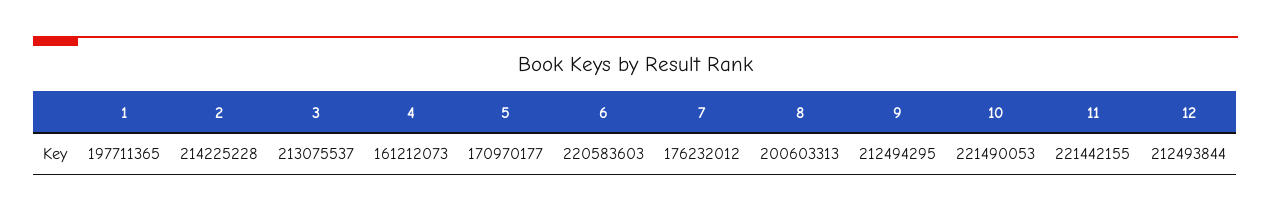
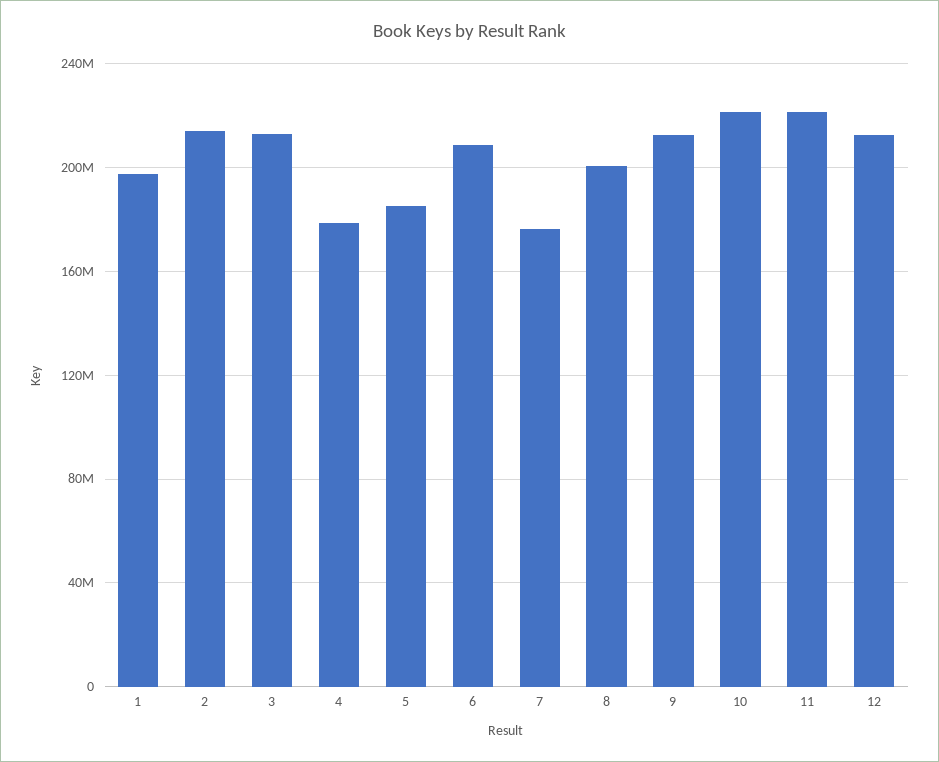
  {
    "1": 197711365,
    "2": 214225228,
    "3": 213075537,
-   "4": 161212073,
+   "4": 180000000,
-   "5": 170970177,
+   "5": 185000000,
-   "6": 220583603,
+   "6": 210000000,
    "7": 176232012,
    "8": 200603313,
    "9": 212494295,
    "10": 221490053,
    "11": 221442155,
    "12": 212493844
  }

